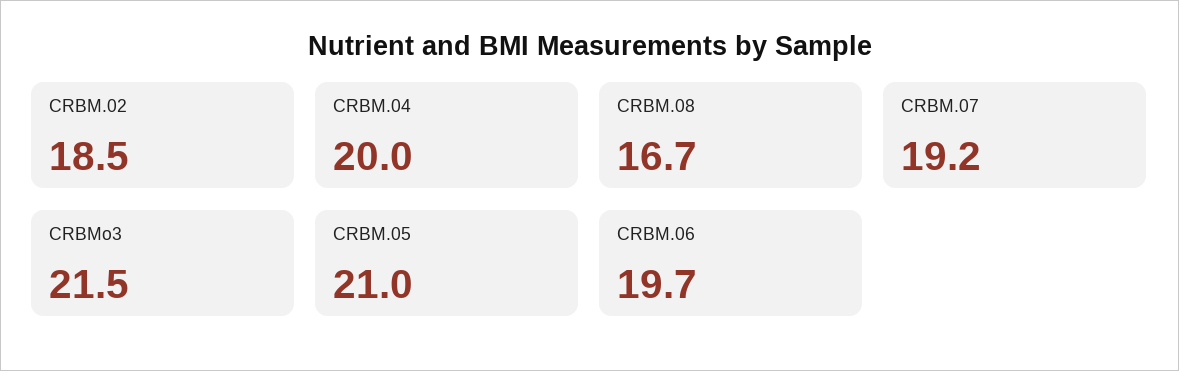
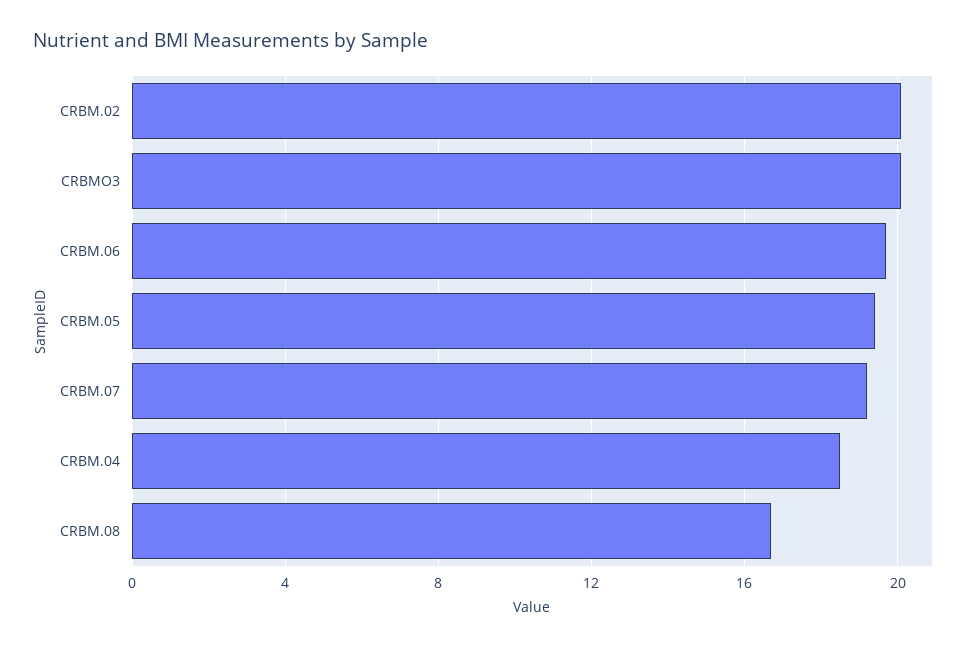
  {
-   "CRBM.02": 18.5,
+   "CRBM.02": 20,
-   "CRBM.04": 20,
+   "CRBM.04": 18.5,
    "CRBM.08": 16.7,
    "CRBM.07": 19.2,
-   "CRBMo3": 21.5,
+   "CRBMo3": 20,
-   "CRBM.05": 21,
+   "CRBM.05": 19.5,
    "CRBM.06": 19.7
  }

